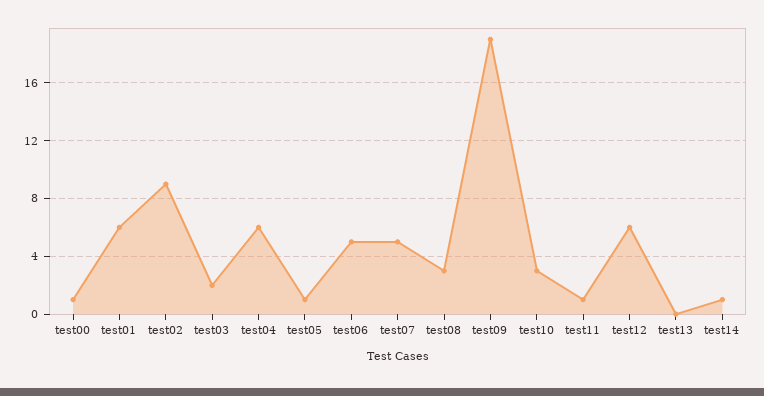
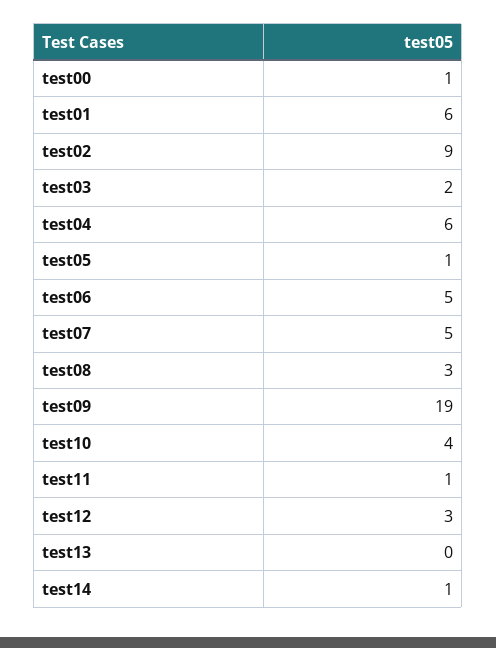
  {
    "test00": 1,
    "test01": 6,
    "test02": 9,
    "test03": 2,
    "test04": 6,
    "test05": 1,
    "test06": 5,
    "test07": 5,
    "test08": 3,
    "test09": 19,
-   "test10": 3,
+   "test10": 4,
    "test11": 1,
-   "test12": 6,
+   "test12": 3,
    "test13": 0,
    "test14": 1
  }

